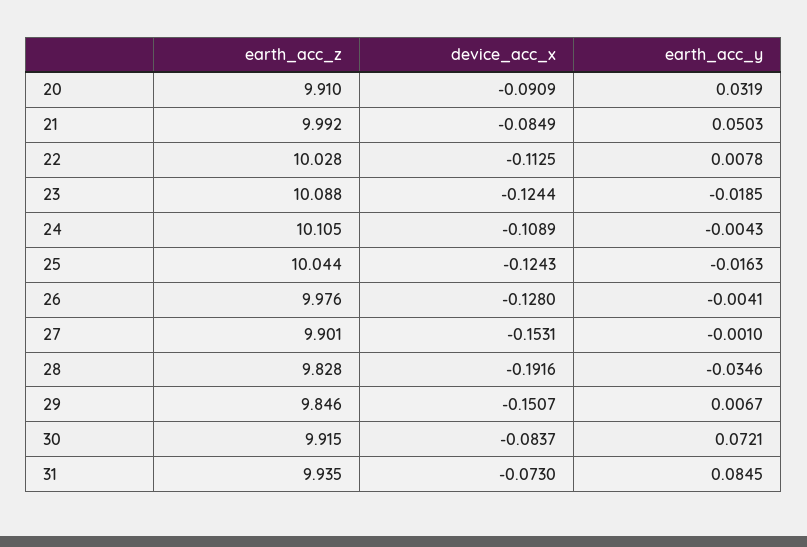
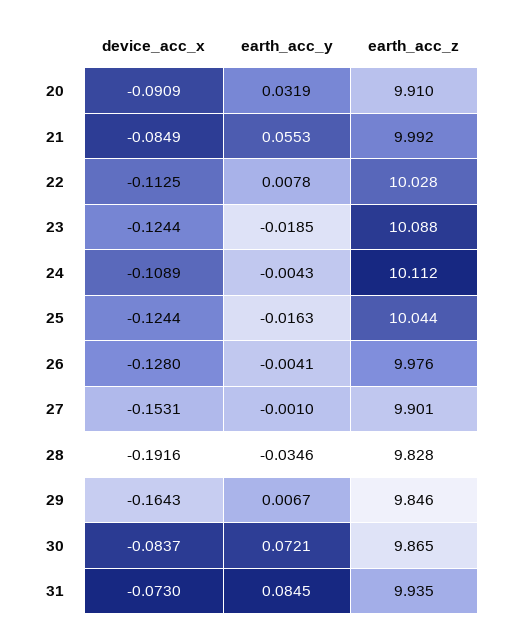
  {
    "earth_acc_z": {
      "20": 9.91,
      "21": 9.992,
      "22": 10.028,
      "23": 10.088,
-     "24": 10.105,
+     "24": 10.112,
      "25": 10.044,
      "26": 9.976,
      "27": 9.901,
      "28": 9.828,
      "29": 9.846,
-     "30": 9.915,
+     "30": 9.865,
      "31": 9.935
    },
    "device_acc_x": {
      "20": -0.0909,
      "21": -0.0849,
      "22": -0.1125,
      "23": -0.1244,
      "24": -0.1089,
-     "25": -0.1243,
+     "25": -0.1244,
      "26": -0.128,
      "27": -0.1531,
      "28": -0.1916,
-     "29": -0.1507,
+     "29": -0.1643,
      "30": -0.0837,
      "31": -0.073
    },
    "earth_acc_y": {
      "20": 0.0319,
-     "21": 0.0503,
+     "21": 0.0553,
      "22": 0.0078,
      "23": -0.0185,
      "24": -0.0043,
      "25": -0.0163,
      "26": -0.0041,
      "27": -0.001,
      "28": -0.0346,
      "29": 0.0067,
      "30": 0.0721,
      "31": 0.0845
    }
  }

